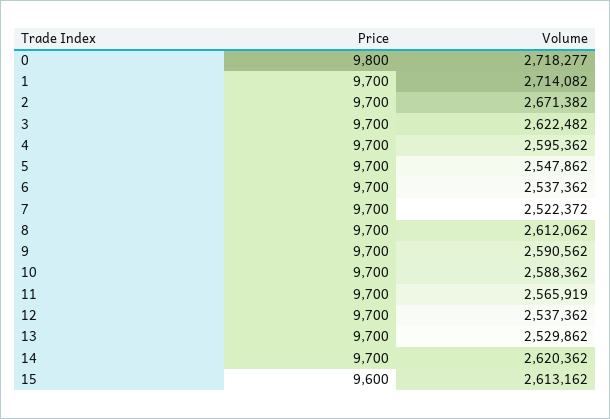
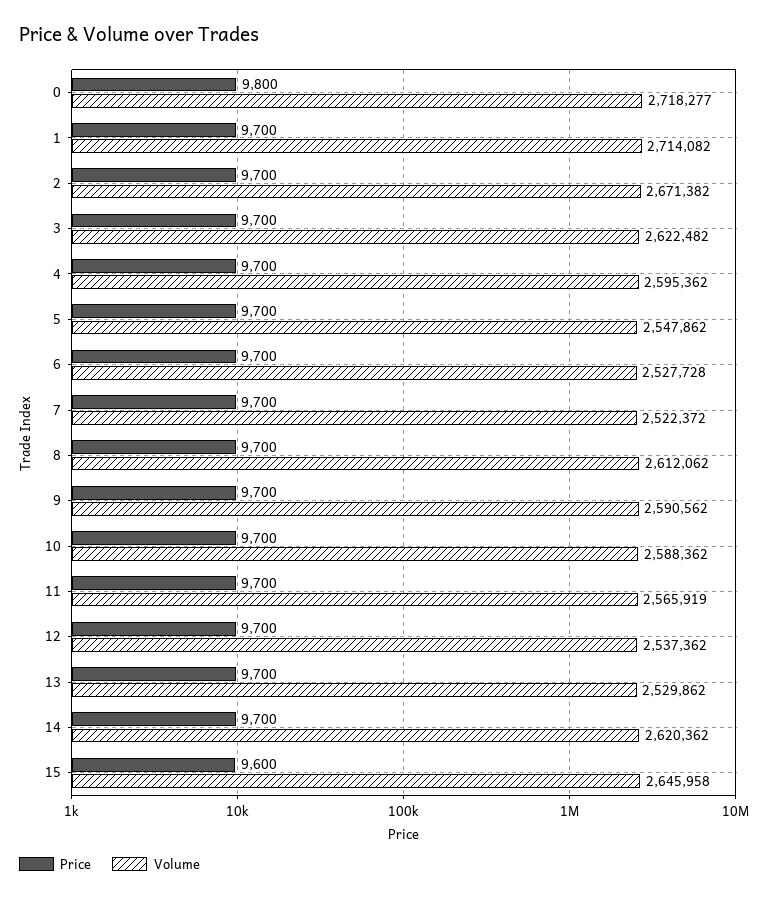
  {
    "Price": {
      "0": 9800,
      "1": 9700,
      "2": 9700,
      "3": 9700,
      "4": 9700,
      "5": 9700,
      "6": 9700,
      "7": 9700,
      "8": 9700,
      "9": 9700,
      "10": 9700,
      "11": 9700,
      "12": 9700,
      "13": 9700,
      "14": 9700,
      "15": 9600
    },
    "Volume": {
      "0": 2718277,
      "1": 2714082,
      "2": 2671382,
      "3": 2622482,
      "4": 2595362,
      "5": 2547862,
-     "6": 2537362,
+     "6": 2527728,
      "7": 2522372,
      "8": 2612062,
      "9": 2590562,
      "10": 2588362,
      "11": 2565919,
      "12": 2537362,
      "13": 2529862,
      "14": 2620362,
-     "15": 2613162
+     "15": 2645958
    }
  }

